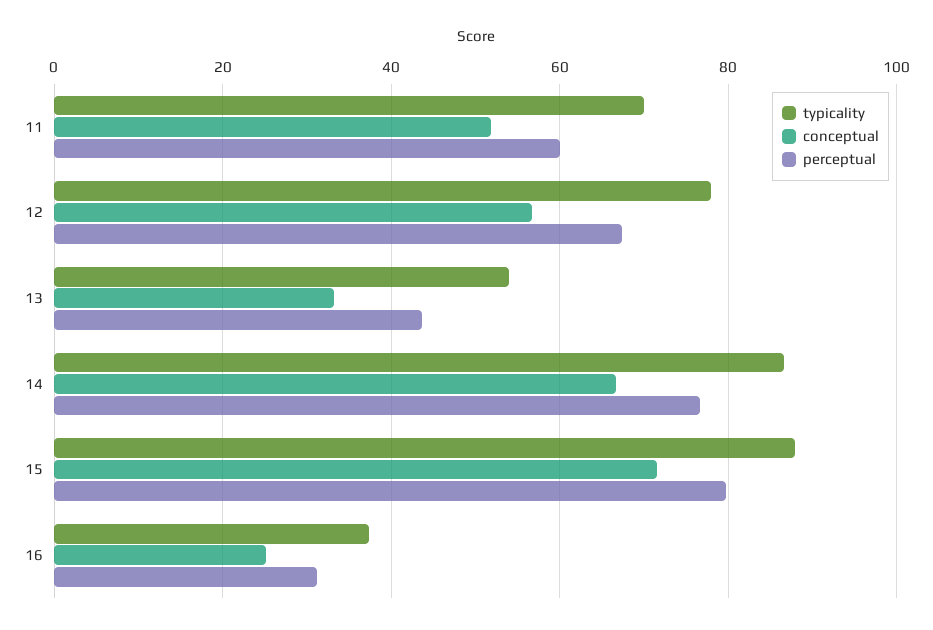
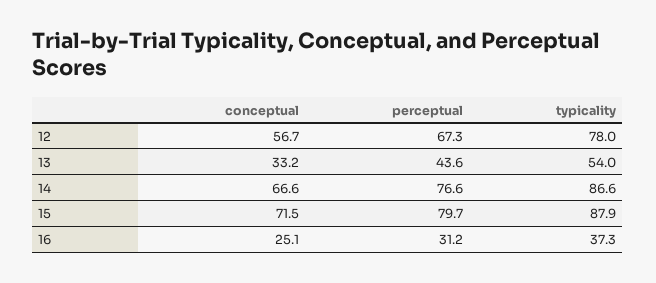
  {
    "typicality": {
-     "11": 70,
      "12": 78,
      "13": 54,
      "14": 86.6,
      "15": 87.9,
      "16": 37.3
    },
    "conceptual": {
-     "11": 52,
      "12": 56.7,
      "13": 33.2,
      "14": 66.6,
      "15": 71.5,
      "16": 25.1
    },
    "perceptual": {
-     "11": 60,
      "12": 67.3,
      "13": 43.6,
      "14": 76.6,
      "15": 79.7,
      "16": 31.2
    }
  }

